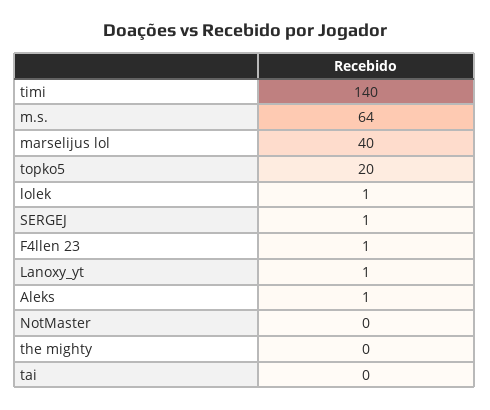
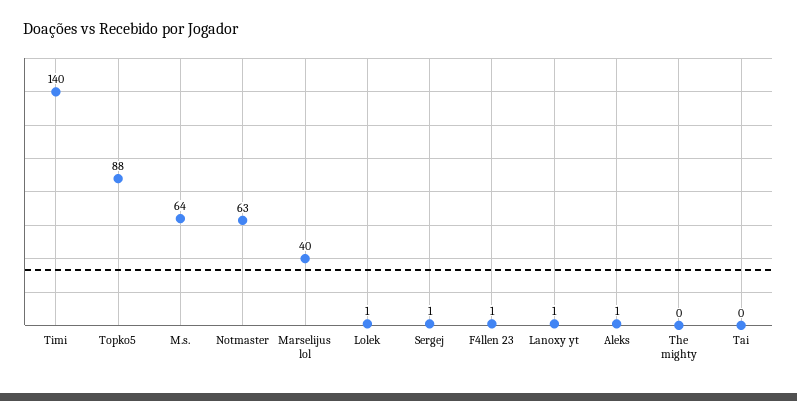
  {
    "timi": 140,
    "m.s.": 64,
    "marselijus lol": 40,
-   "topko5": 20,
+   "topko5": 88,
    "lolek": 1,
    "SERGEJ": 1,
    "F4llen 23": 1,
    "Lanoxy_yt": 1,
    "Aleks": 1,
-   "NotMaster": 0,
+   "NotMaster": 63,
    "the mighty": 0,
    "tai": 0
  }

